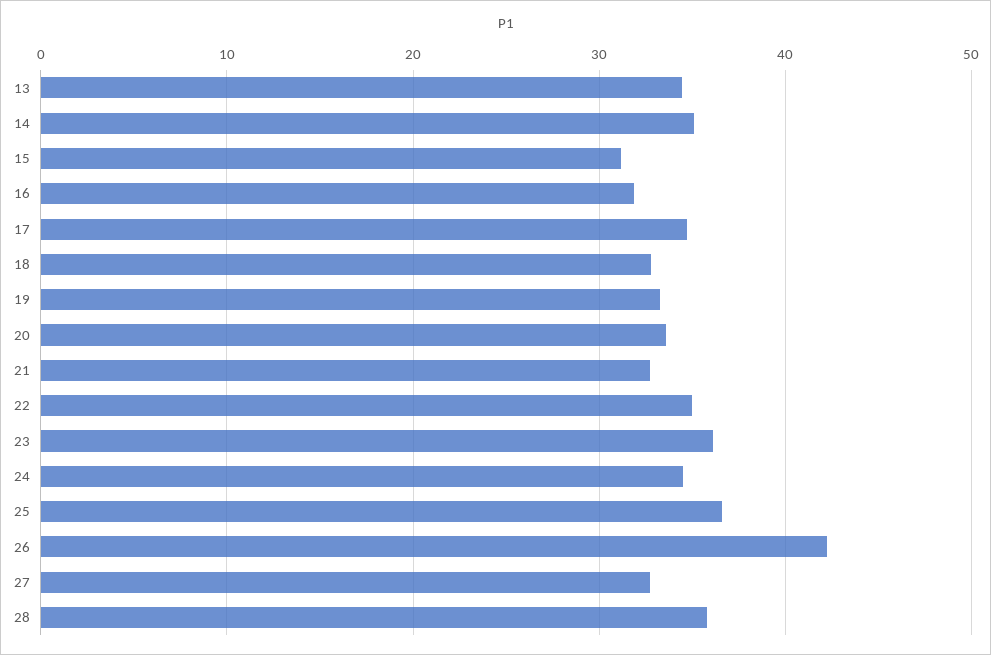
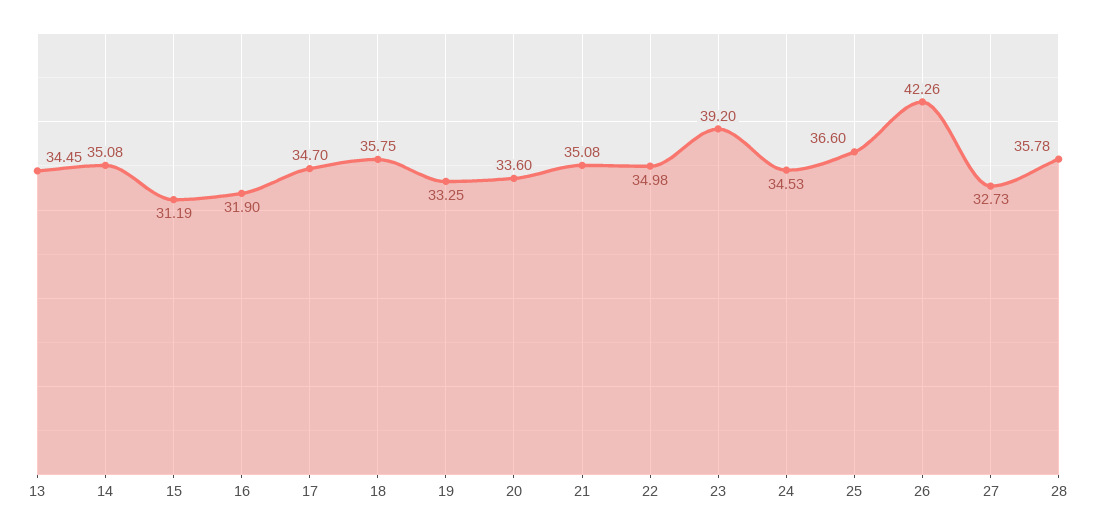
  {
    "13": 34.45,
    "14": 35.08,
    "15": 31.19,
    "16": 31.9,
    "17": 34.7,
-   "18": 33,
+   "18": 35.75,
    "19": 33.25,
    "20": 33.6,
-   "21": 33,
+   "21": 35.08,
    "22": 34.98,
-   "23": 36,
+   "23": 39.2,
    "24": 34.53,
    "25": 36.6,
    "26": 42.26,
    "27": 32.73,
    "28": 35.78
  }

